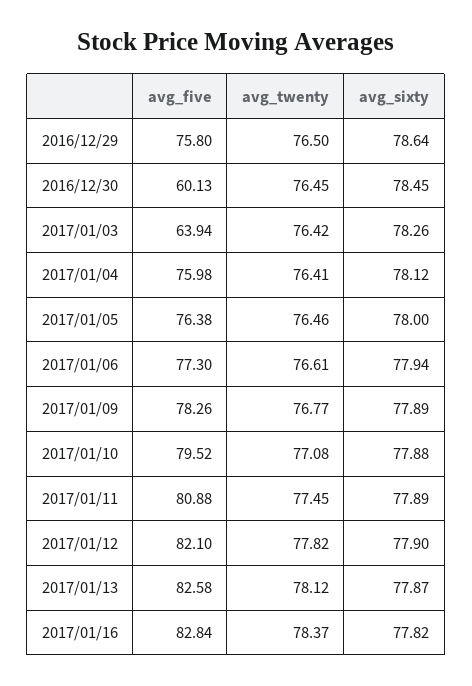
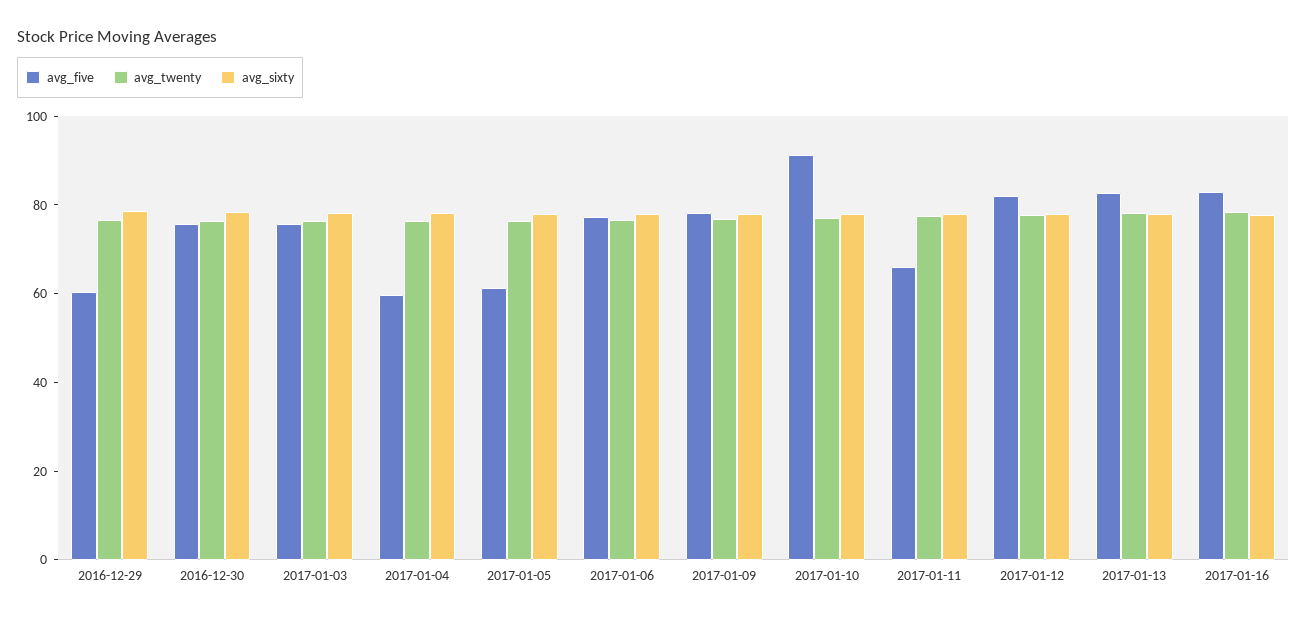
  {
    "avg_five": {
-     "2016/12/29": 75.8,
+     "2016/12/29": 60,
-     "2016/12/30": 60.13,
+     "2016/12/30": 75,
-     "2017/01/03": 63.94,
+     "2017/01/03": 75,
-     "2017/01/04": 75.98,
+     "2017/01/04": 60,
-     "2017/01/05": 76.38,
+     "2017/01/05": 60,
      "2017/01/06": 77.3,
      "2017/01/09": 78.26,
-     "2017/01/10": 79.52,
+     "2017/01/10": 90,
-     "2017/01/11": 80.88,
+     "2017/01/11": 65,
      "2017/01/12": 82.1,
      "2017/01/13": 82.58,
      "2017/01/16": 82.84
    },
    "avg_twenty": {
      "2016/12/29": 76.5,
      "2016/12/30": 76.45,
      "2017/01/03": 76.42,
      "2017/01/04": 76.41,
      "2017/01/05": 76.46,
      "2017/01/06": 76.61,
      "2017/01/09": 76.77,
      "2017/01/10": 77.08,
      "2017/01/11": 77.45,
      "2017/01/12": 77.82,
      "2017/01/13": 78.12,
      "2017/01/16": 78.37
    },
    "avg_sixty": {
      "2016/12/29": 78.64,
      "2016/12/30": 78.45,
      "2017/01/03": 78.26,
      "2017/01/04": 78.12,
      "2017/01/05": 78,
      "2017/01/06": 77.94,
      "2017/01/09": 77.89,
      "2017/01/10": 77.88,
      "2017/01/11": 77.89,
      "2017/01/12": 77.9,
      "2017/01/13": 77.87,
      "2017/01/16": 77.82
    }
  }

